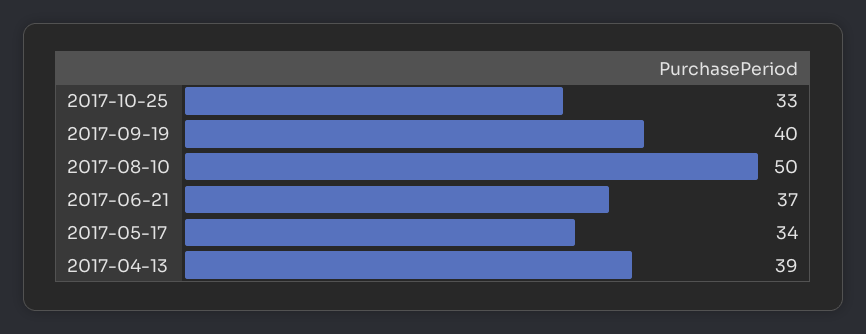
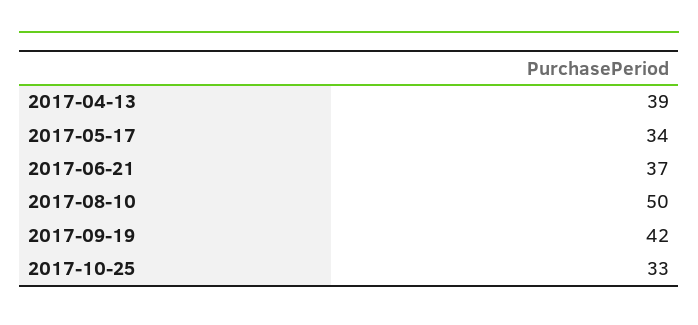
  {
    "2017-10-25": 33,
-   "2017-09-19": 40,
+   "2017-09-19": 42,
    "2017-08-10": 50,
    "2017-06-21": 37,
    "2017-05-17": 34,
    "2017-04-13": 39
  }

